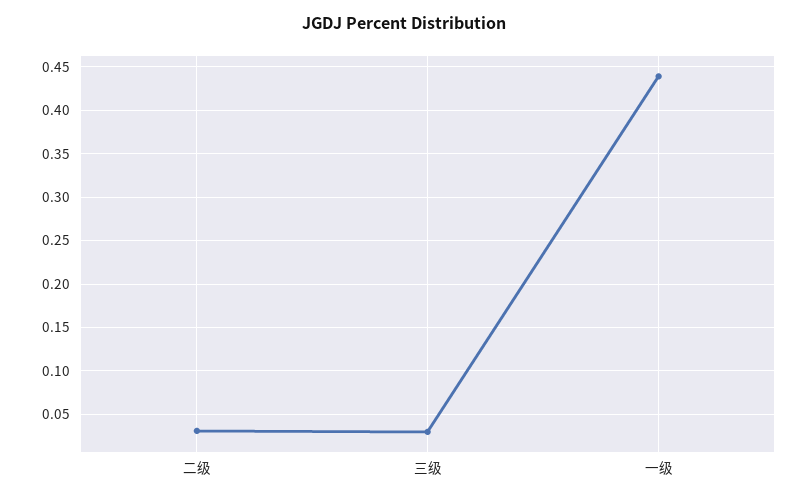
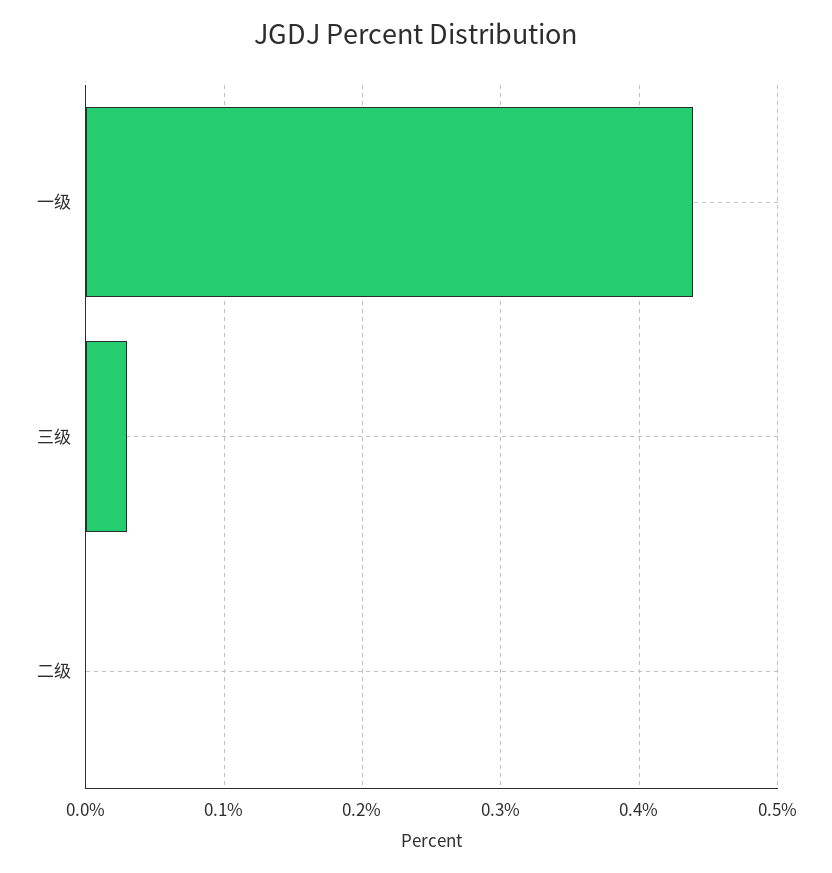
  {
-   "二级": 0.03,
+   "二级": 0,
    "三级": 0.03,
    "一级": 0.44
  }

